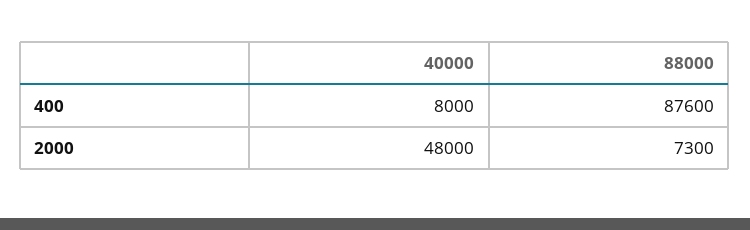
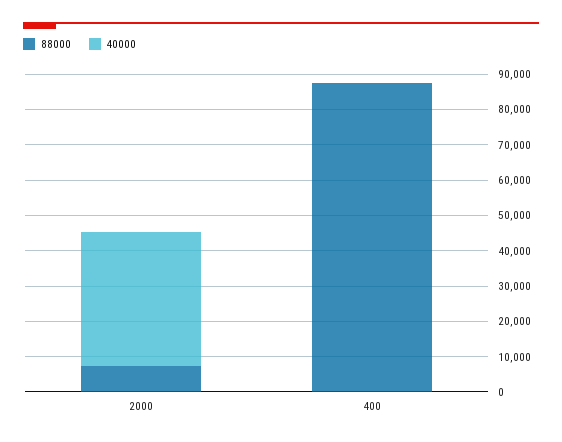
  {
    "40000": {
-     "400": 8000,
+     "400": 0,
-     "2000": 48000
+     "2000": 37500
    },
    "88000": {
      "400": 87600,
      "2000": 7300
    }
  }

